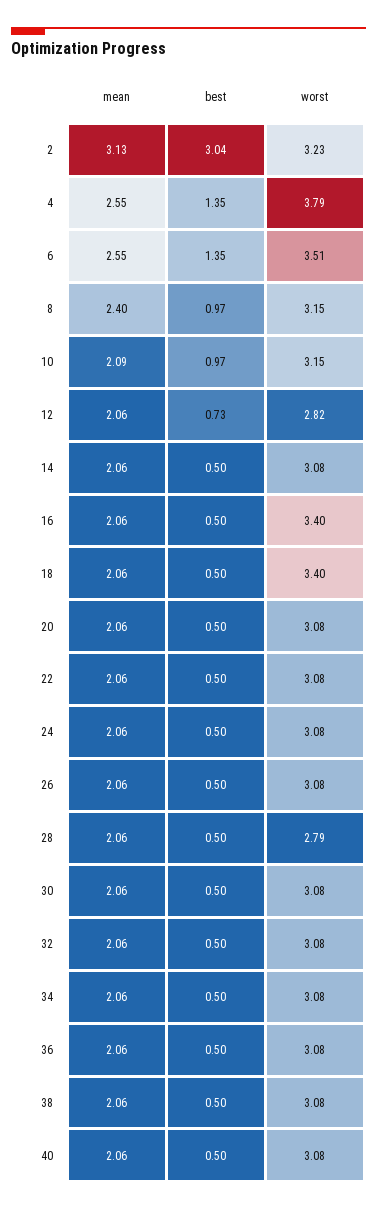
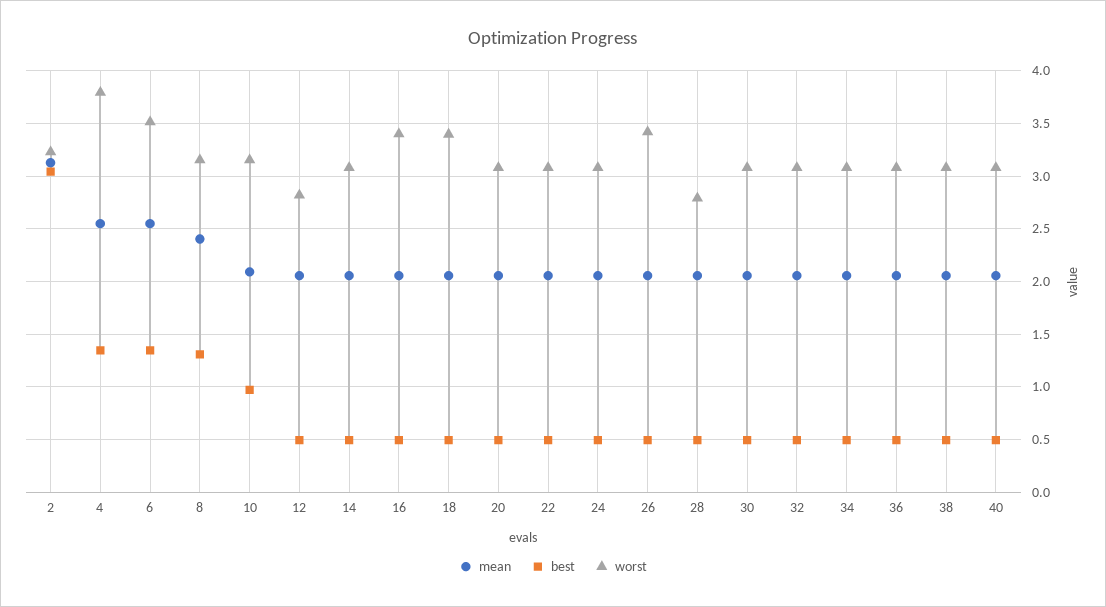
  {
    "mean": {
      "2": 3.13,
      "4": 2.55,
      "6": 2.55,
      "8": 2.4,
      "10": 2.09,
      "12": 2.06,
      "14": 2.06,
      "16": 2.06,
      "18": 2.06,
      "20": 2.06,
      "22": 2.06,
      "24": 2.06,
      "26": 2.06,
      "28": 2.06,
      "30": 2.06,
      "32": 2.06,
      "34": 2.06,
      "36": 2.06,
      "38": 2.06,
      "40": 2.06
    },
    "best": {
      "2": 3.04,
      "4": 1.35,
      "6": 1.35,
-     "8": 0.97,
+     "8": 1.3,
      "10": 0.97,
-     "12": 0.73,
+     "12": 0.5,
      "14": 0.5,
      "16": 0.5,
      "18": 0.5,
      "20": 0.5,
      "22": 0.5,
      "24": 0.5,
      "26": 0.5,
      "28": 0.5,
      "30": 0.5,
      "32": 0.5,
      "34": 0.5,
      "36": 0.5,
      "38": 0.5,
      "40": 0.5
    },
    "worst": {
      "2": 3.23,
      "4": 3.79,
      "6": 3.51,
      "8": 3.15,
      "10": 3.15,
      "12": 2.82,
      "14": 3.08,
      "16": 3.4,
      "18": 3.4,
      "20": 3.08,
      "22": 3.08,
      "24": 3.08,
-     "26": 3.08,
+     "26": 3.4,
      "28": 2.79,
      "30": 3.08,
      "32": 3.08,
      "34": 3.08,
      "36": 3.08,
      "38": 3.08,
      "40": 3.08
    }
  }

